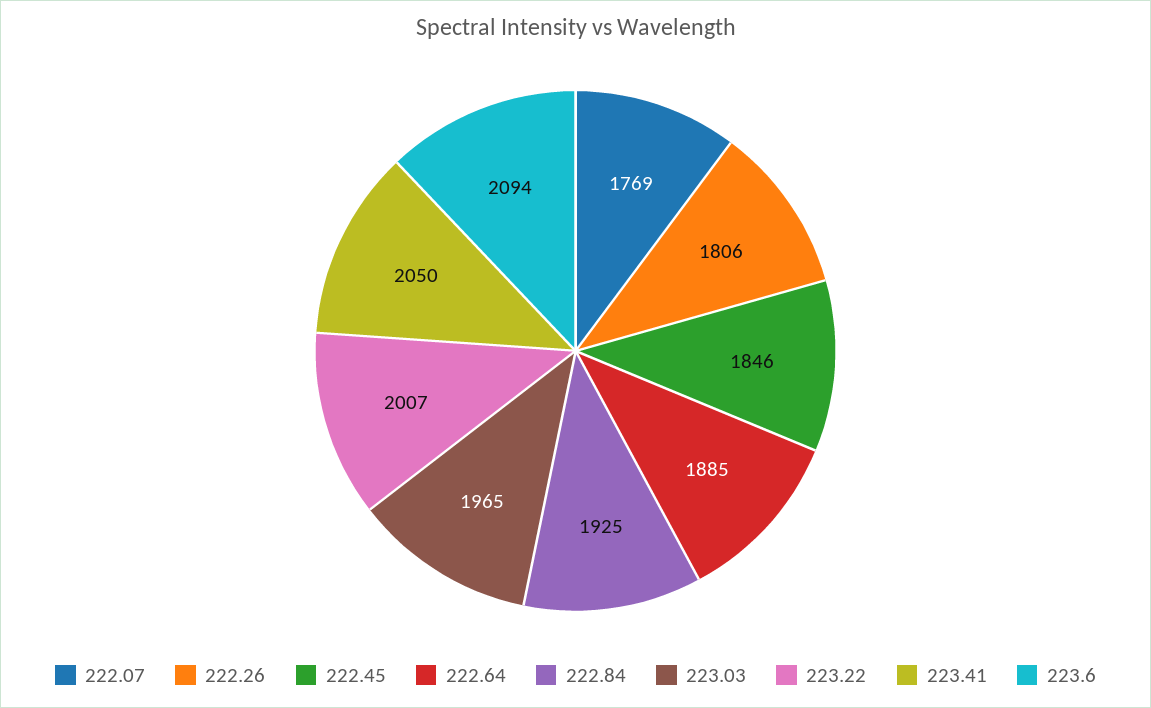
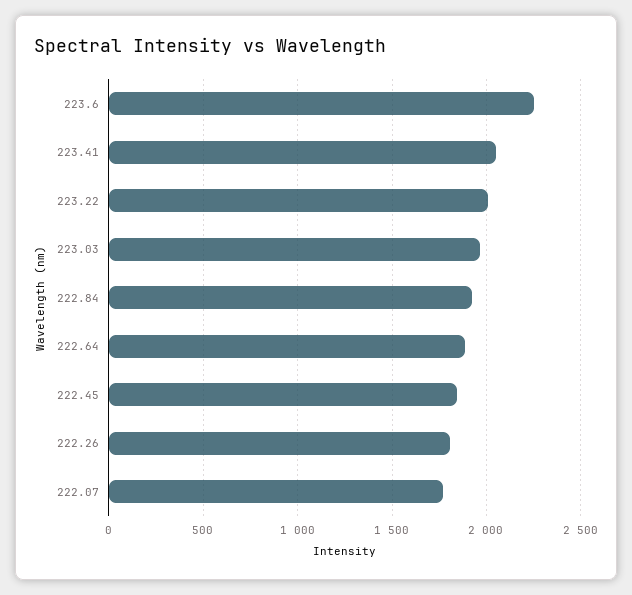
  {
    "222.07": 1769,
    "222.26": 1806,
    "222.45": 1846,
    "222.64": 1885,
    "222.84": 1925,
    "223.03": 1965,
    "223.22": 2007,
    "223.41": 2050,
-   "223.6": 2094
+   "223.6": 2250
  }

